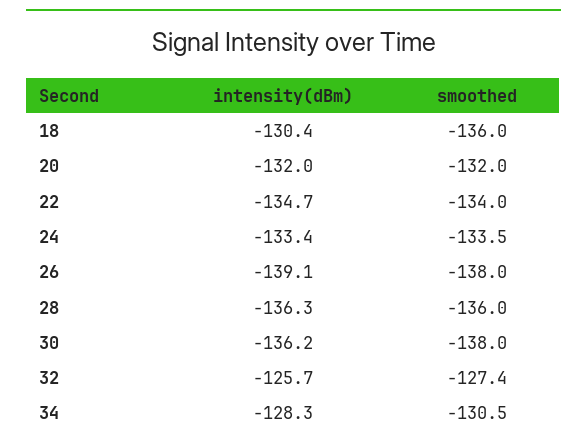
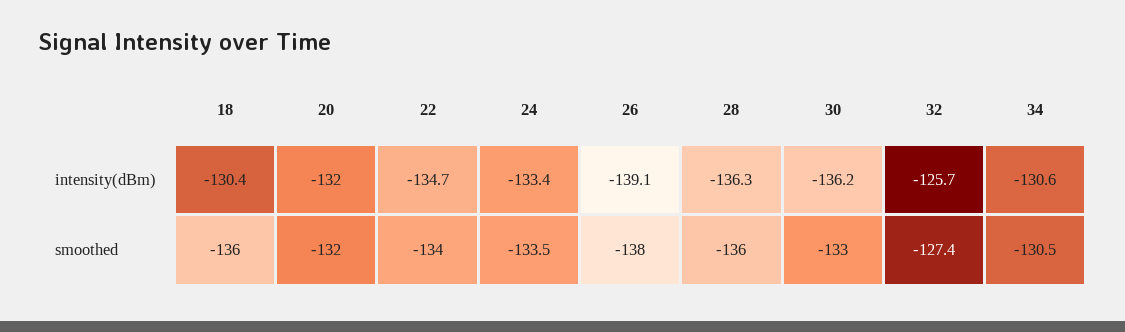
  {
    "intensity(dBm)": {
      "18": -130.4,
      "20": -132,
      "22": -134.7,
      "24": -133.4,
      "26": -139.1,
      "28": -136.3,
      "30": -136.2,
      "32": -125.7,
-     "34": -128.3
+     "34": -130.6
    },
    "smoothed": {
      "18": -136,
      "20": -132,
      "22": -134,
      "24": -133.5,
      "26": -138,
      "28": -136,
-     "30": -138,
+     "30": -133,
      "32": -127.4,
      "34": -130.5
    }
  }

